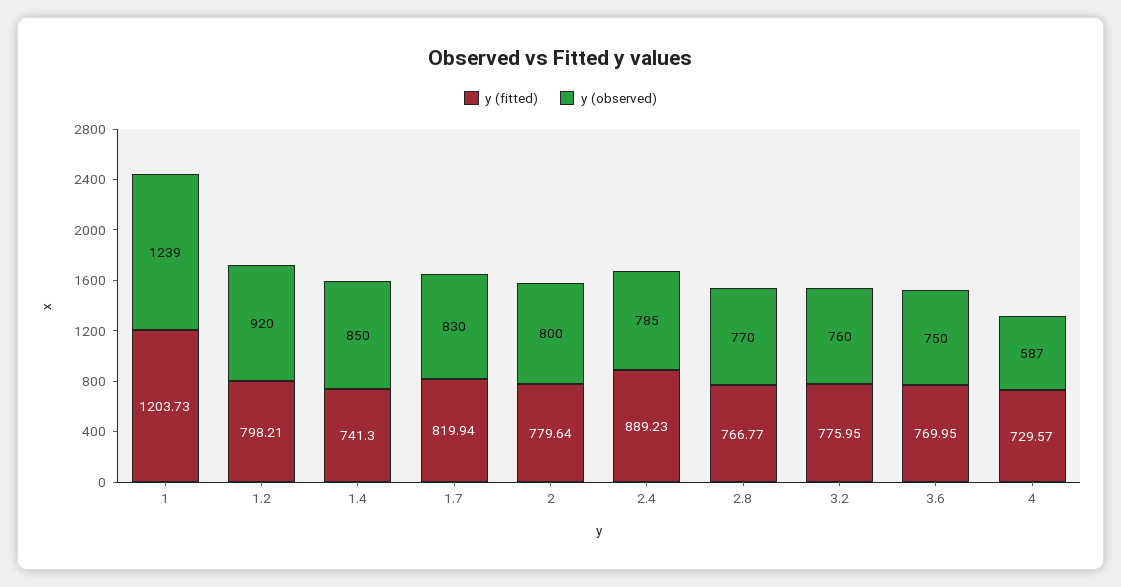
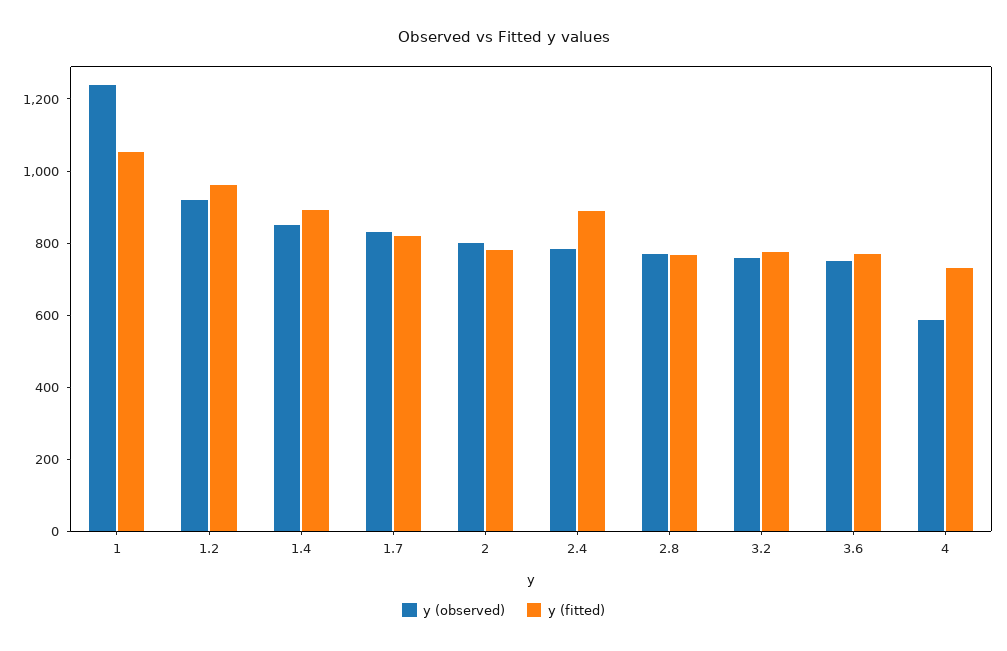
  {
    "y (fitted)": {
-     "1": 1203.73,
+     "1": 1050,
-     "1.2": 798.21,
+     "1.2": 950,
-     "1.4": 741.3,
+     "1.4": 900,
      "1.7": 819.94,
      "2": 779.64,
      "2.4": 889.23,
      "2.8": 766.77,
      "3.2": 775.95,
      "3.6": 769.95,
      "4": 729.57
    },
    "y (observed)": {
      "1": 1239,
      "1.2": 920,
      "1.4": 850,
      "1.7": 830,
      "2": 800,
      "2.4": 785,
      "2.8": 770,
      "3.2": 760,
      "3.6": 750,
      "4": 587
    }
  }

